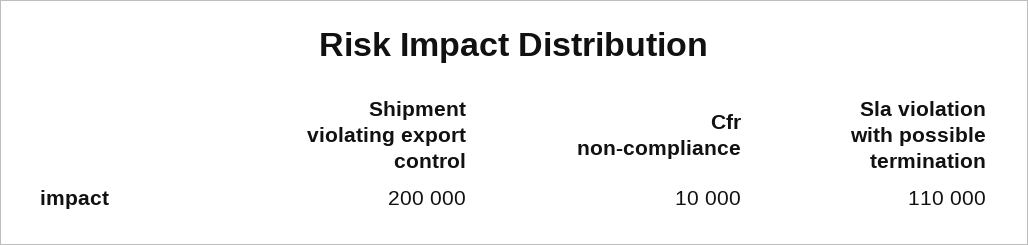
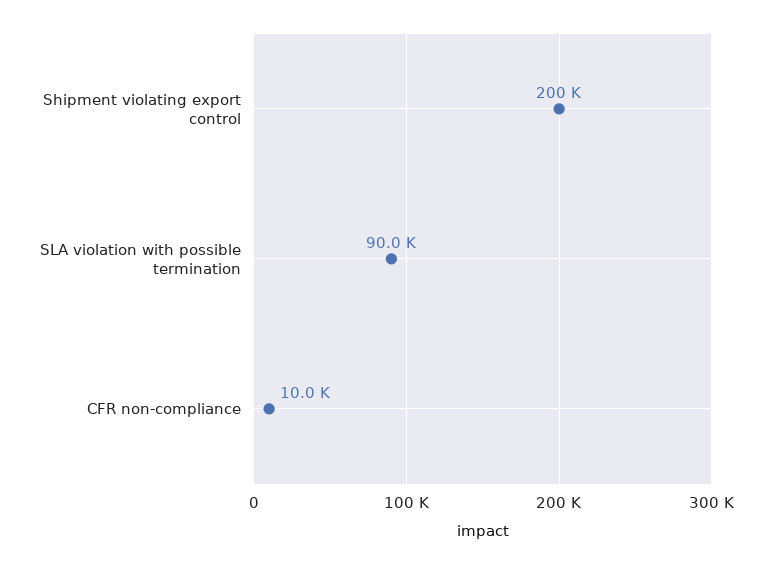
  {
    "Shipment violating export control": 200000,
    "Cfr non-compliance": 10000,
-   "Sla violation with possible termination": 110000
+   "Sla violation with possible termination": 90000
  }

